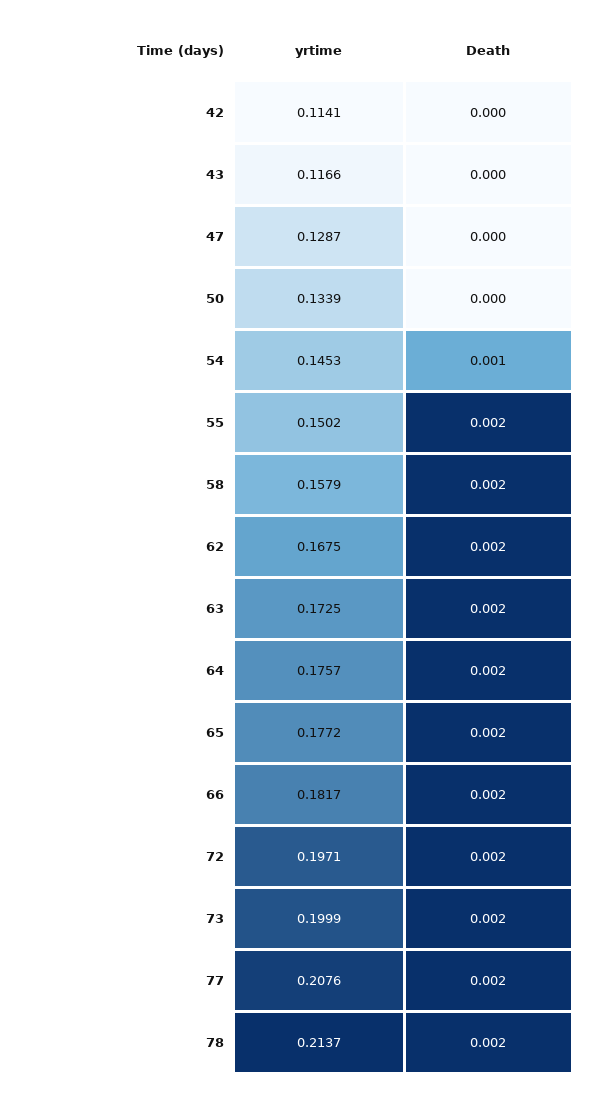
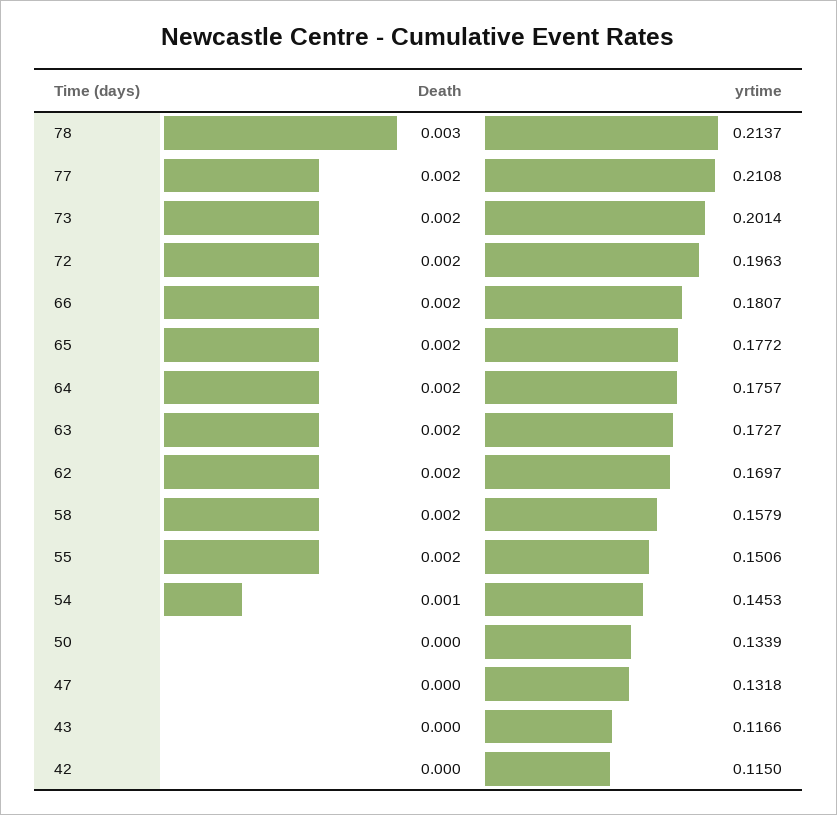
  {
    "yrtime": {
-     "42": 0.1141,
+     "42": 0.115,
      "43": 0.1166,
-     "47": 0.1287,
+     "47": 0.1318,
      "50": 0.1339,
      "54": 0.1453,
-     "55": 0.1502,
+     "55": 0.1506,
      "58": 0.1579,
-     "62": 0.1675,
+     "62": 0.1697,
-     "63": 0.1725,
+     "63": 0.1727,
      "64": 0.1757,
      "65": 0.1772,
-     "66": 0.1817,
+     "66": 0.1807,
-     "72": 0.1971,
+     "72": 0.1963,
-     "73": 0.1999,
+     "73": 0.2014,
-     "77": 0.2076,
+     "77": 0.2108,
      "78": 0.2137
    },
    "Death": {
      "42": 0,
      "43": 0,
      "47": 0,
      "50": 0,
      "54": 0.001,
      "55": 0.002,
      "58": 0.002,
      "62": 0.002,
      "63": 0.002,
      "64": 0.002,
      "65": 0.002,
      "66": 0.002,
      "72": 0.002,
      "73": 0.002,
      "77": 0.002,
-     "78": 0.002
+     "78": 0.003
    }
  }

